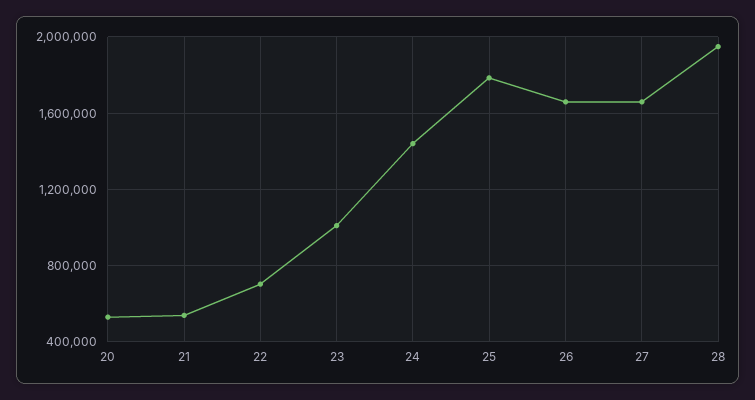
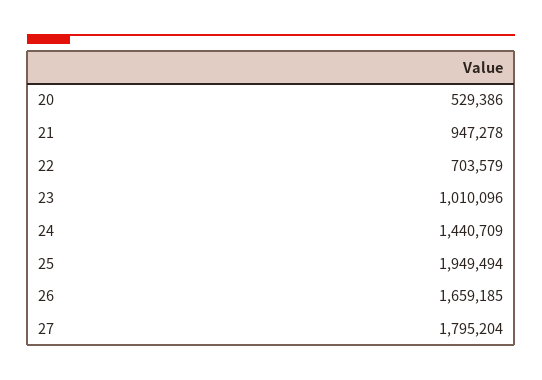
  {
    "20": 529386,
-   "21": 550000,
+   "21": 947278,
    "22": 703579,
    "23": 1010096,
    "24": 1440709,
-   "25": 1800000,
+   "25": 1949494,
    "26": 1659185,
-   "27": 1650000,
+   "27": 1795204
-   "28": 1950000
  }

